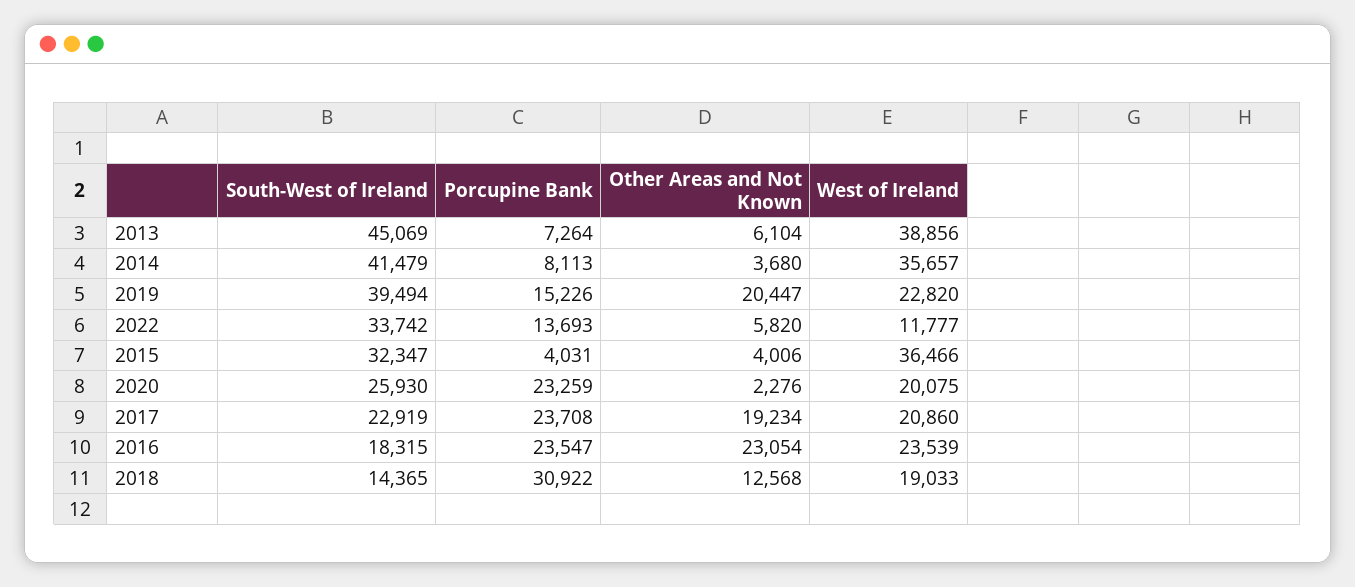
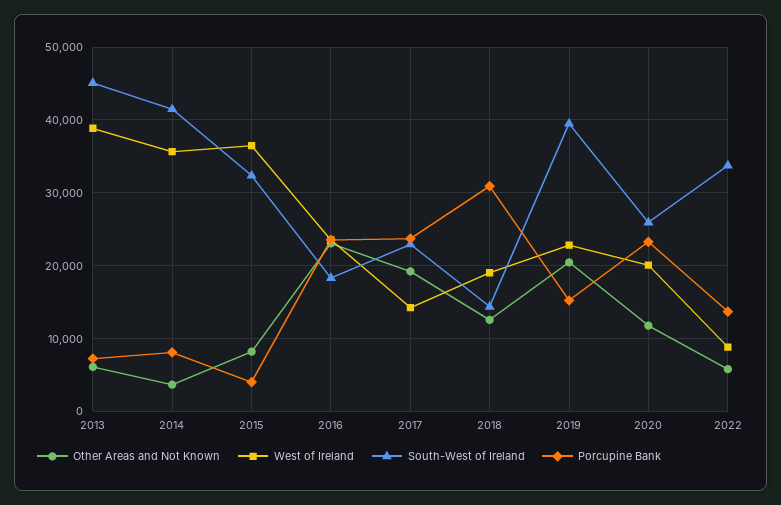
  {
    "South-West of Ireland": {
      "2013": 45069,
      "2014": 41479,
      "2019": 39494,
      "2022": 33742,
      "2015": 32347,
      "2020": 25930,
      "2017": 22919,
      "2016": 18315,
      "2018": 14365
    },
    "Porcupine Bank": {
      "2013": 7264,
      "2014": 8113,
      "2019": 15226,
      "2022": 13693,
      "2015": 4031,
      "2020": 23259,
      "2017": 23708,
      "2016": 23547,
      "2018": 30922
    },
    "Other Areas and Not Known": {
      "2013": 6104,
      "2014": 3680,
      "2019": 20447,
      "2022": 5820,
-     "2015": 4006,
+     "2015": 8000,
-     "2020": 2276,
+     "2020": 12000,
      "2017": 19234,
      "2016": 23054,
      "2018": 12568
    },
    "West of Ireland": {
      "2013": 38856,
      "2014": 35657,
      "2019": 22820,
-     "2022": 11777,
+     "2022": 9000,
      "2015": 36466,
      "2020": 20075,
-     "2017": 20860,
+     "2017": 14000,
      "2016": 23539,
      "2018": 19033
    }
  }

